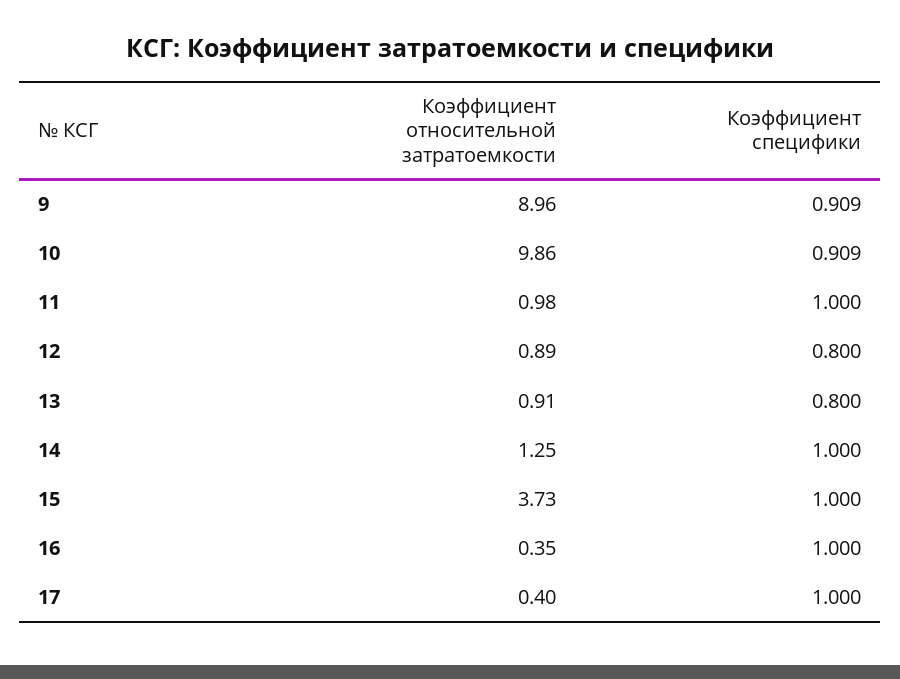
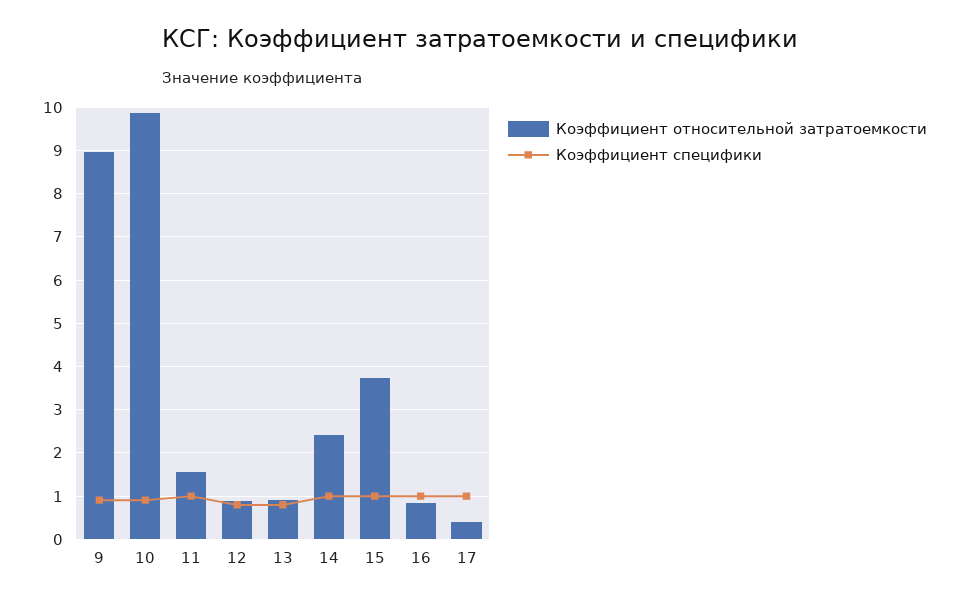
  {
    "Коэффициент относительной затратоемкости": {
      "9": 8.96,
      "10": 9.86,
-     "11": 0.98,
+     "11": 1.6,
      "12": 0.89,
      "13": 0.91,
-     "14": 1.25,
+     "14": 2.4,
      "15": 3.73,
-     "16": 0.35,
+     "16": 0.8,
      "17": 0.4
    },
    "Коэффициент специфики": {
      "9": 0.909,
      "10": 0.909,
      "11": 1,
      "12": 0.8,
      "13": 0.8,
      "14": 1,
      "15": 1,
      "16": 1,
      "17": 1
    }
  }

